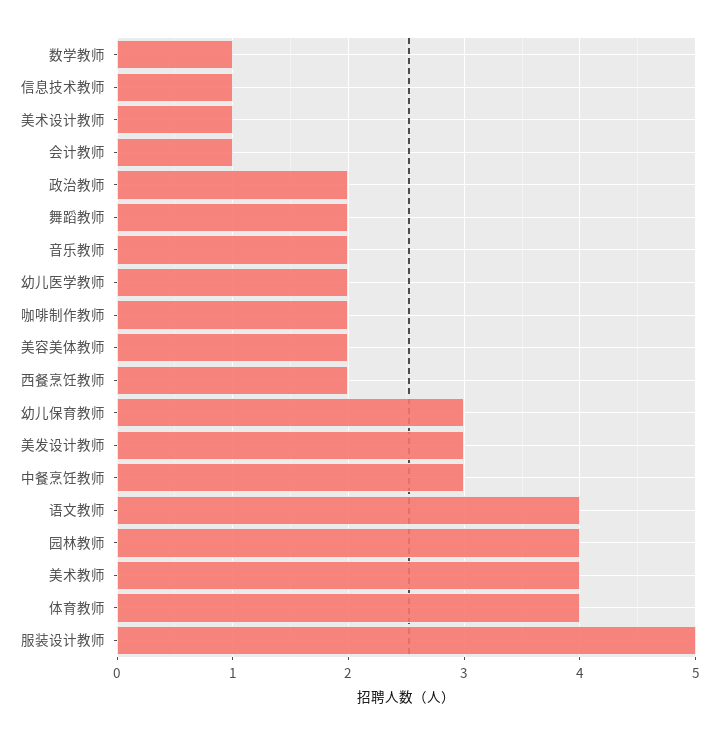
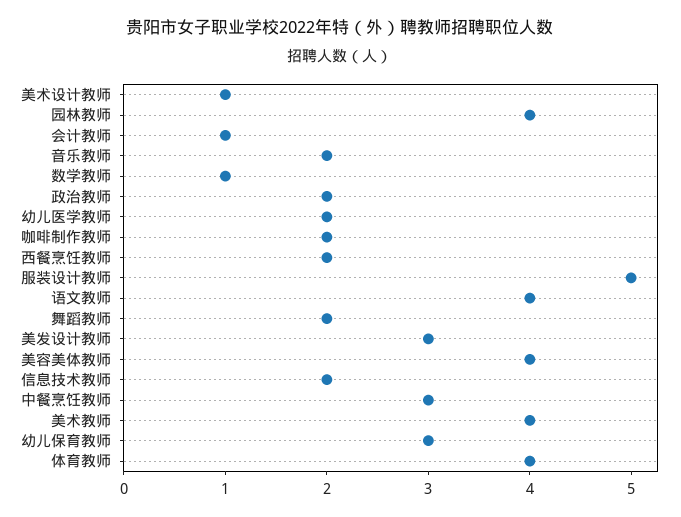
  {
    "数学教师": 1,
-   "信息技术教师": 1,
+   "信息技术教师": 2,
    "美术设计教师": 1,
    "会计教师": 1,
    "政治教师": 2,
    "舞蹈教师": 2,
    "音乐教师": 2,
    "幼儿医学教师": 2,
    "咖啡制作教师": 2,
-   "美容美体教师": 2,
+   "美容美体教师": 4,
    "西餐烹饪教师": 2,
    "幼儿保育教师": 3,
    "美发设计教师": 3,
    "中餐烹饪教师": 3,
    "语文教师": 4,
    "园林教师": 4,
    "美术教师": 4,
    "体育教师": 4,
    "服装设计教师": 5
  }

